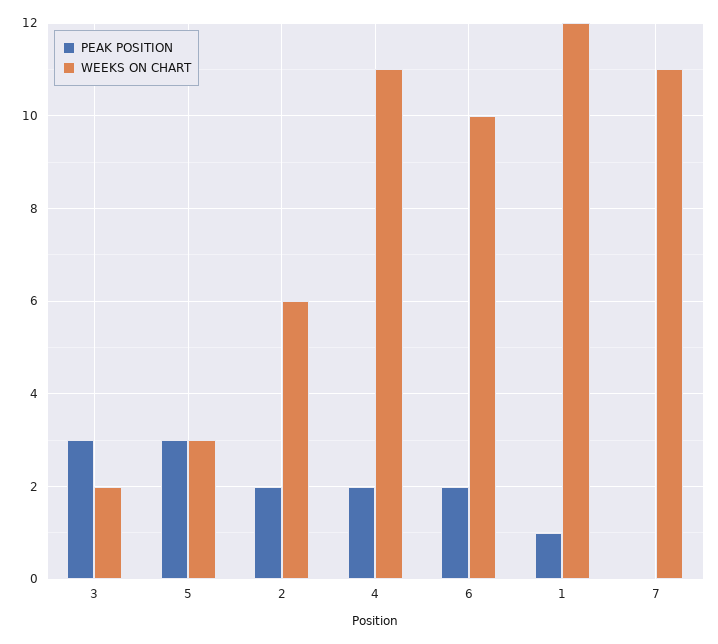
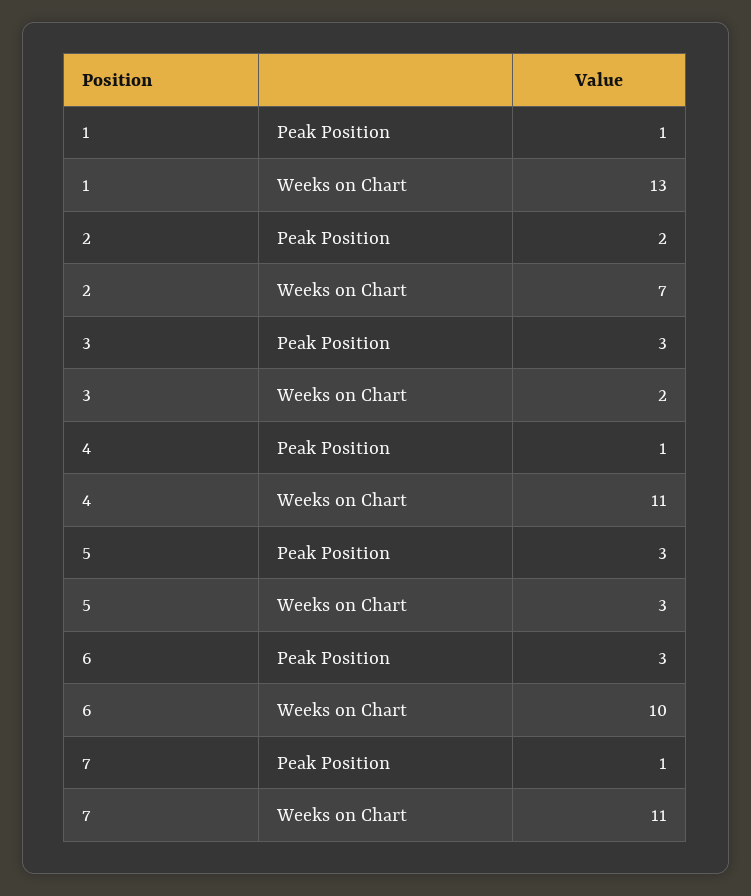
  {
    "PEAK POSITION": {
      "3": 3,
      "5": 3,
      "2": 2,
-     "4": 2,
+     "4": 1,
-     "6": 2,
+     "6": 3,
      "1": 1,
-     "7": 0
+     "7": 1
    },
    "WEEKS ON CHART": {
      "3": 2,
      "5": 3,
-     "2": 6,
+     "2": 7,
      "4": 11,
      "6": 10,
-     "1": 12,
+     "1": 13,
      "7": 11
    }
  }

